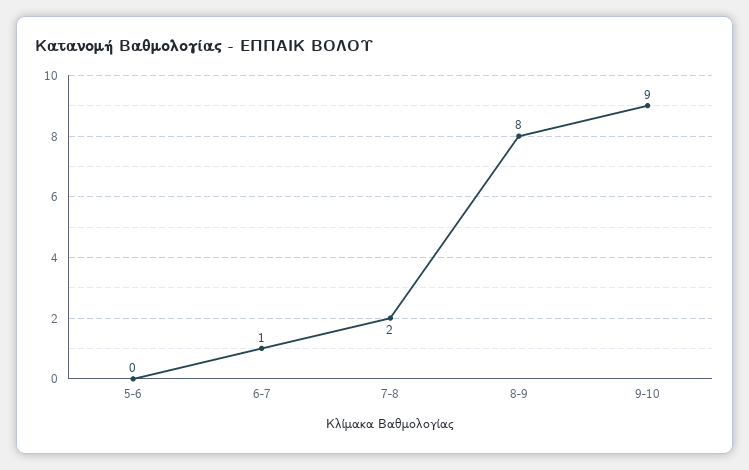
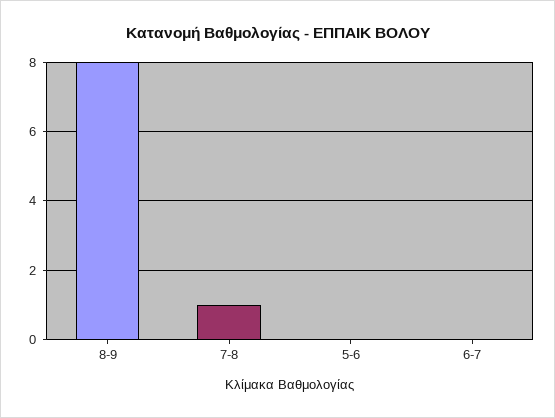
  {
    "5-6": 0,
-   "6-7": 1,
+   "6-7": 0,
-   "7-8": 2,
+   "7-8": 1,
-   "8-9": 8,
+   "8-9": 8
-   "9-10": 9
  }

